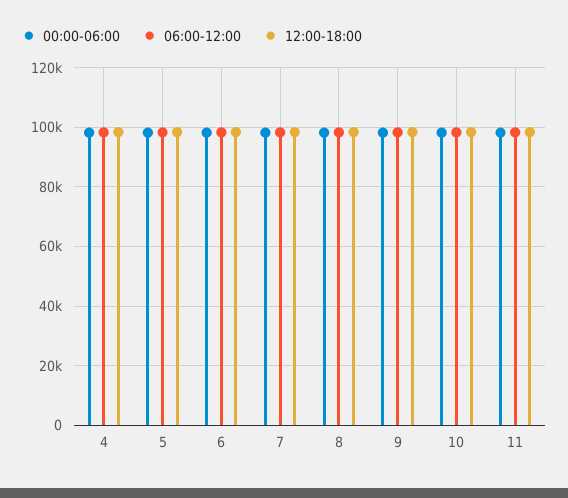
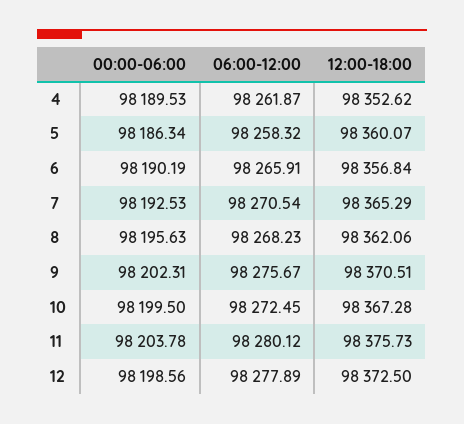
  {
    "00:00-06:00": {
      "4": 98189.53,
      "5": 98186.34,
      "6": 98190.19,
      "7": 98192.53,
      "8": 98195.63,
      "9": 98202.31,
      "10": 98199.5,
-     "11": 98203.78
+     "11": 98203.78,
+     "12": 98198.56
    },
    "06:00-12:00": {
      "4": 98261.87,
      "5": 98258.32,
      "6": 98265.91,
      "7": 98270.54,
      "8": 98268.23,
      "9": 98275.67,
      "10": 98272.45,
-     "11": 98280.12
+     "11": 98280.12,
+     "12": 98277.89
    },
    "12:00-18:00": {
      "4": 98352.62,
      "5": 98360.07,
      "6": 98356.84,
      "7": 98365.29,
      "8": 98362.06,
      "9": 98370.51,
      "10": 98367.28,
-     "11": 98375.73
+     "11": 98375.73,
+     "12": 98372.5
    }
  }

